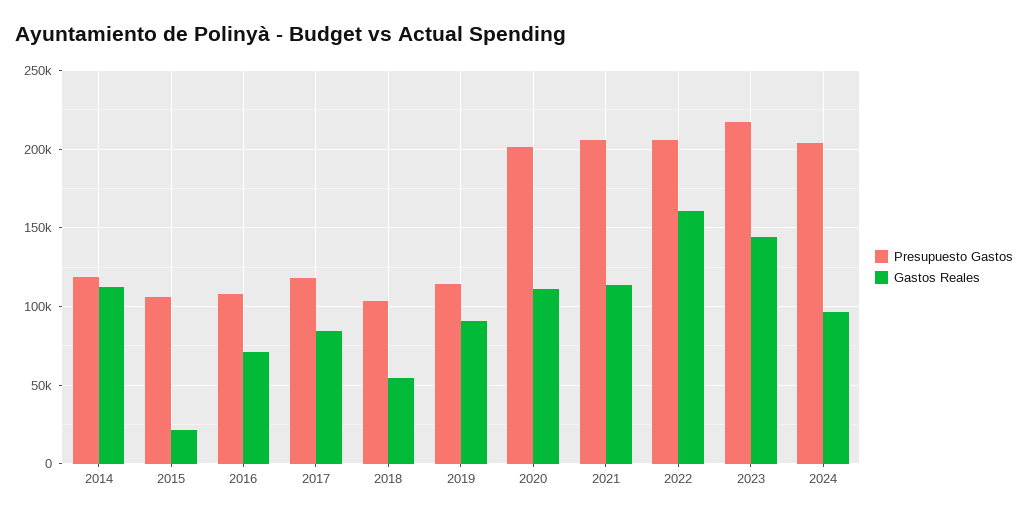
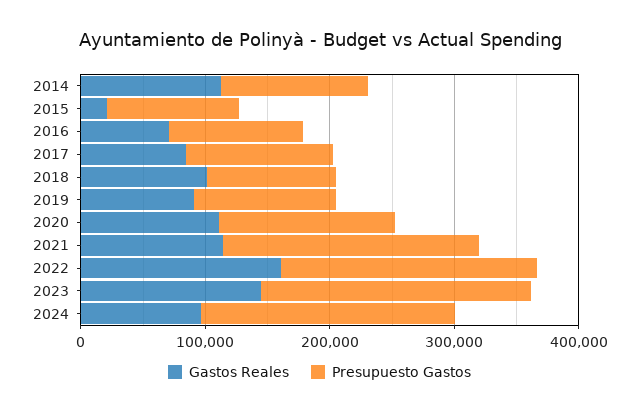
  {
    "Presupuesto Gastos": {
      "2014": 120000,
      "2015": 105000,
      "2016": 110000,
      "2017": 120000,
      "2018": 105000,
      "2019": 115000,
-     "2020": 200000,
+     "2020": 140000,
      "2021": 205000,
      "2022": 205000,
      "2023": 215000,
      "2024": 205000
    },
    "Gastos Reales": {
      "2014": 110000,
      "2015": 20000,
      "2016": 70000,
      "2017": 85000,
-     "2018": 55000,
+     "2018": 100000,
      "2019": 90000,
      "2020": 110000,
      "2021": 115000,
      "2022": 160000,
      "2023": 145000,
      "2024": 95000
    }
  }

